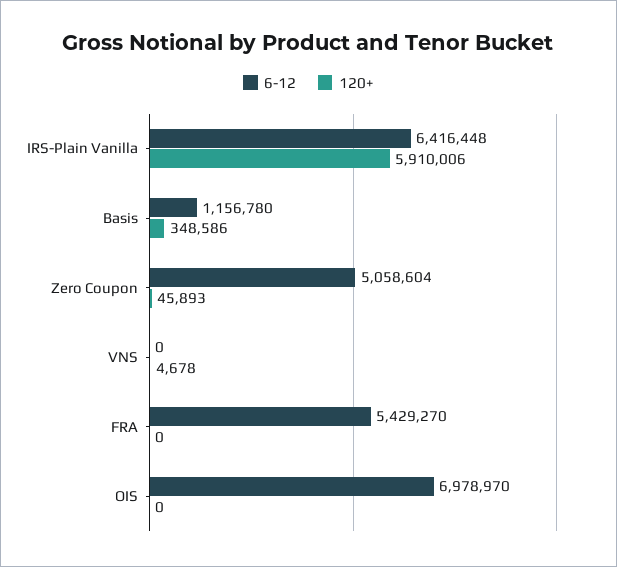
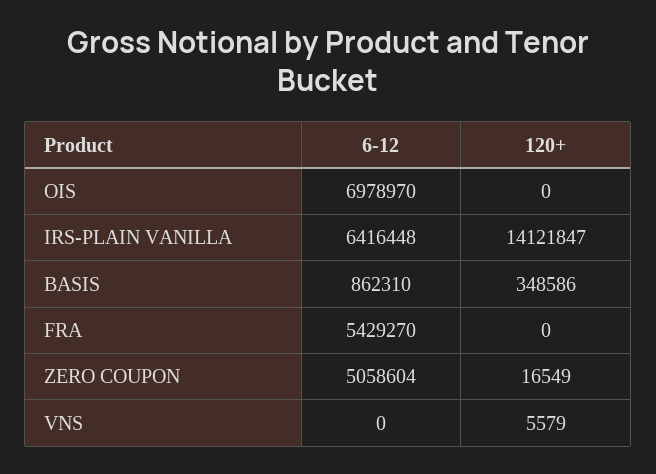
  {
    "6-12": {
      "IRS-Plain Vanilla": 6416448,
-     "Basis": 1156780,
+     "Basis": 862310,
      "Zero Coupon": 5058604,
      "VNS": 0,
      "FRA": 5429270,
      "OIS": 6978970
    },
    "120+": {
-     "IRS-Plain Vanilla": 5910006,
+     "IRS-Plain Vanilla": 14121847,
      "Basis": 348586,
-     "Zero Coupon": 45893,
+     "Zero Coupon": 16549,
-     "VNS": 4678,
+     "VNS": 5579,
      "FRA": 0,
      "OIS": 0
    }
  }

